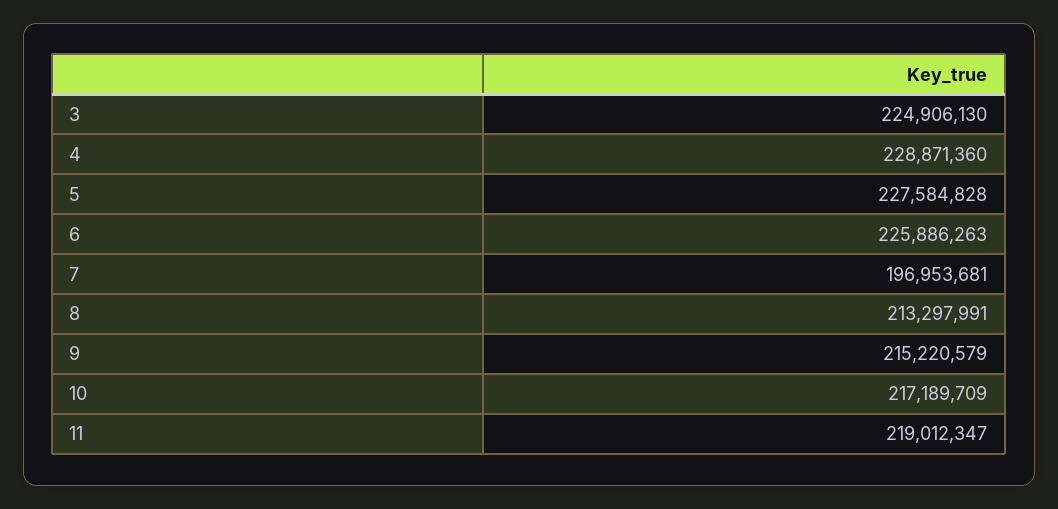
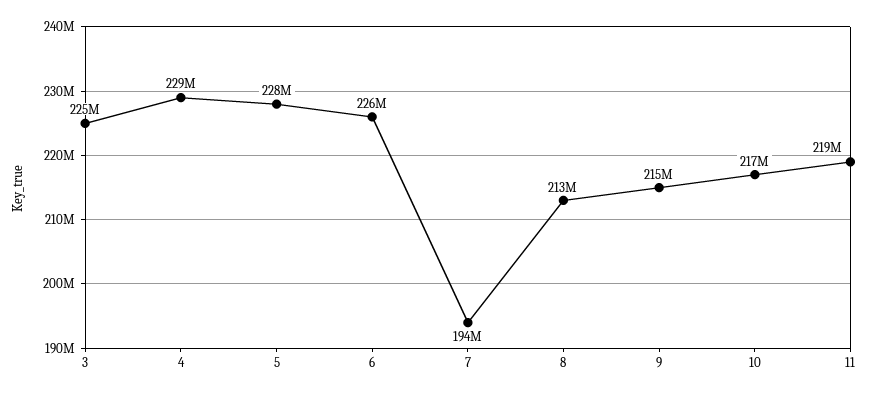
  {
    "3": 224906130,
    "4": 228871360,
    "5": 227584828,
    "6": 225886263,
-   "7": 196953681,
+   "7": 194000000,
    "8": 213297991,
    "9": 215220579,
    "10": 217189709,
    "11": 219012347
  }

